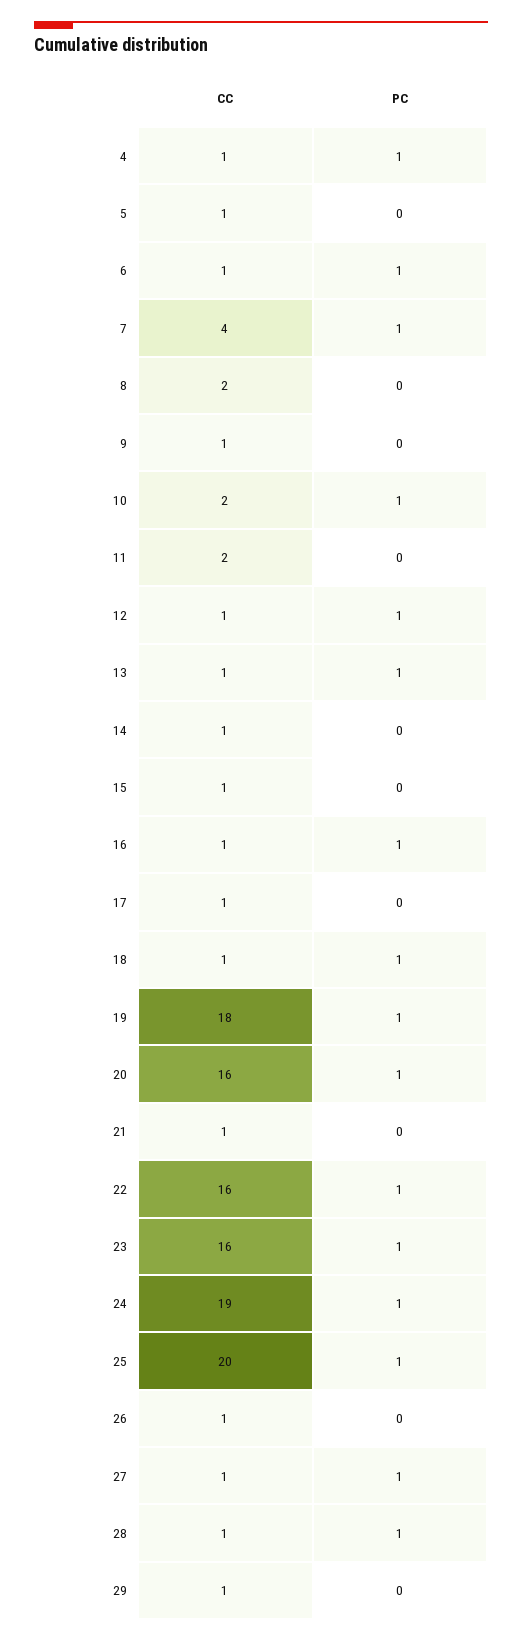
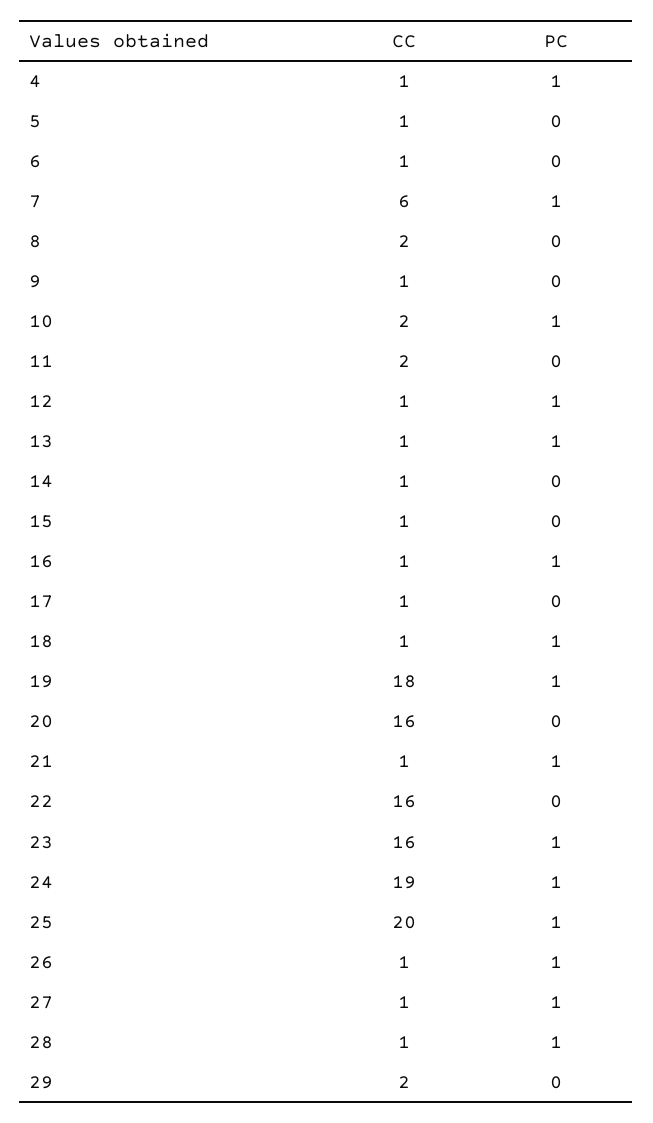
  {
    "CC": {
      "4": 1,
      "5": 1,
      "6": 1,
-     "7": 4,
+     "7": 6,
      "8": 2,
      "9": 1,
      "10": 2,
      "11": 2,
      "12": 1,
      "13": 1,
      "14": 1,
      "15": 1,
      "16": 1,
      "17": 1,
      "18": 1,
      "19": 18,
      "20": 16,
      "21": 1,
      "22": 16,
      "23": 16,
      "24": 19,
      "25": 20,
      "26": 1,
      "27": 1,
      "28": 1,
-     "29": 1
+     "29": 2
    },
    "PC": {
      "4": 1,
      "5": 0,
-     "6": 1,
+     "6": 0,
      "7": 1,
      "8": 0,
      "9": 0,
      "10": 1,
      "11": 0,
      "12": 1,
      "13": 1,
      "14": 0,
      "15": 0,
      "16": 1,
      "17": 0,
      "18": 1,
      "19": 1,
-     "20": 1,
+     "20": 0,
-     "21": 0,
+     "21": 1,
-     "22": 1,
+     "22": 0,
      "23": 1,
      "24": 1,
      "25": 1,
-     "26": 0,
+     "26": 1,
      "27": 1,
      "28": 1,
      "29": 0
    }
  }

